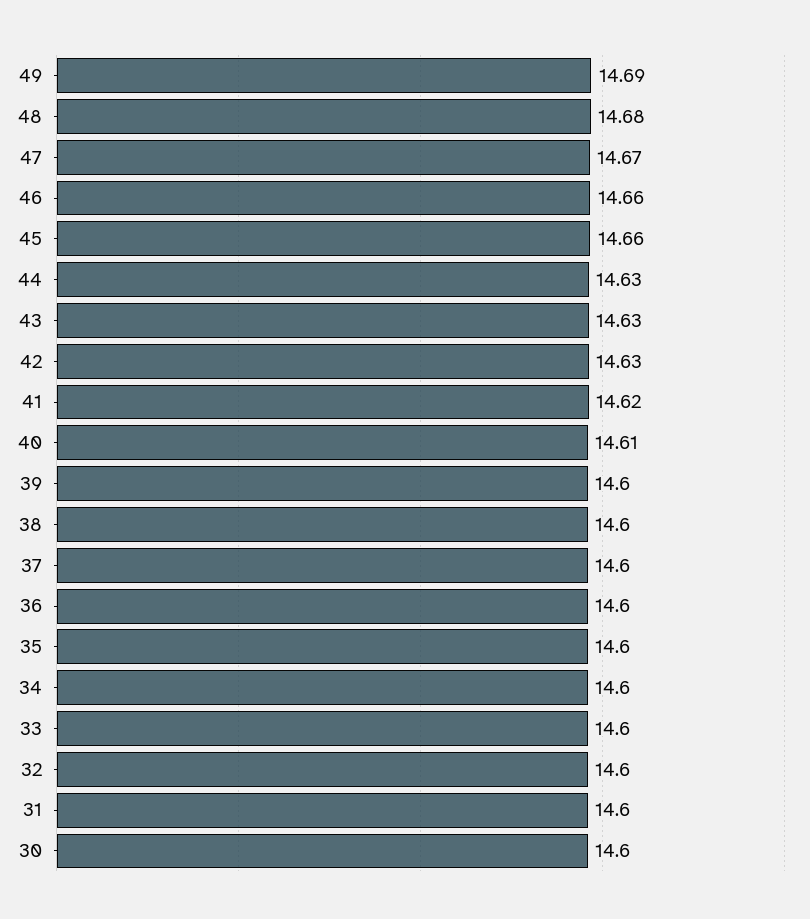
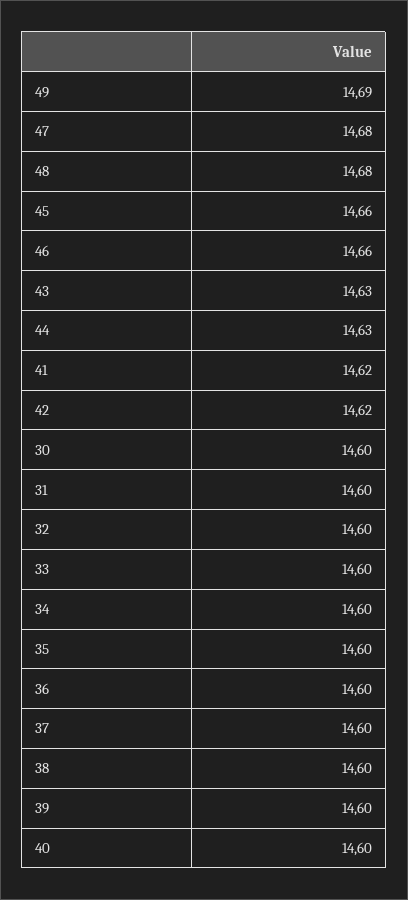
  {
    "49": 14.69,
    "48": 14.68,
-   "47": 14.67,
+   "47": 14.68,
    "46": 14.66,
    "45": 14.66,
    "44": 14.63,
    "43": 14.63,
-   "42": 14.63,
+   "42": 14.62,
    "41": 14.62,
-   "40": 14.61,
+   "40": 14.6,
    "39": 14.6,
    "38": 14.6,
    "37": 14.6,
    "36": 14.6,
    "35": 14.6,
    "34": 14.6,
    "33": 14.6,
    "32": 14.6,
    "31": 14.6,
    "30": 14.6
  }

